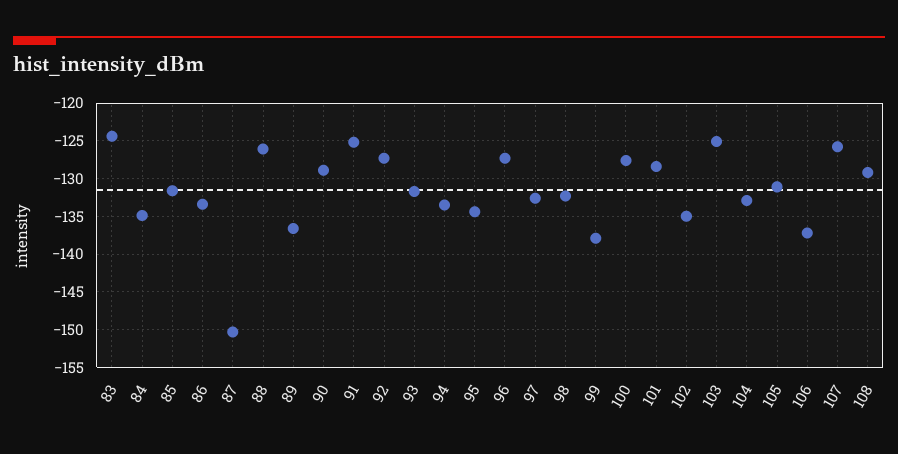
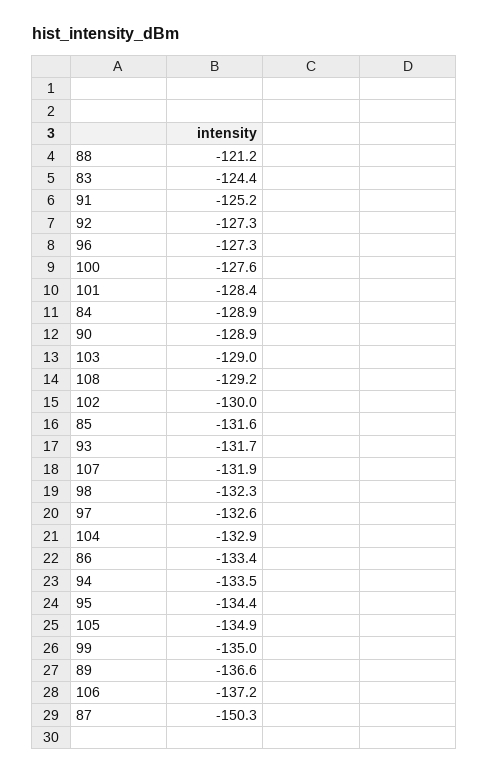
  {
    "83": -124.4,
-   "84": -135,
+   "84": -128.9,
    "85": -131.6,
    "86": -133.4,
    "87": -150.3,
-   "88": -126,
+   "88": -121.2,
    "89": -136.6,
    "90": -128.9,
    "91": -125.2,
    "92": -127.3,
    "93": -131.7,
    "94": -133.5,
    "95": -134.4,
    "96": -127.3,
    "97": -132.6,
    "98": -132.3,
-   "99": -138,
+   "99": -135,
    "100": -127.6,
    "101": -128.4,
-   "102": -135,
+   "102": -130,
-   "103": -125,
+   "103": -129,
    "104": -132.9,
-   "105": -131,
+   "105": -134.9,
    "106": -137.2,
-   "107": -126,
+   "107": -131.9,
    "108": -129.2
  }

